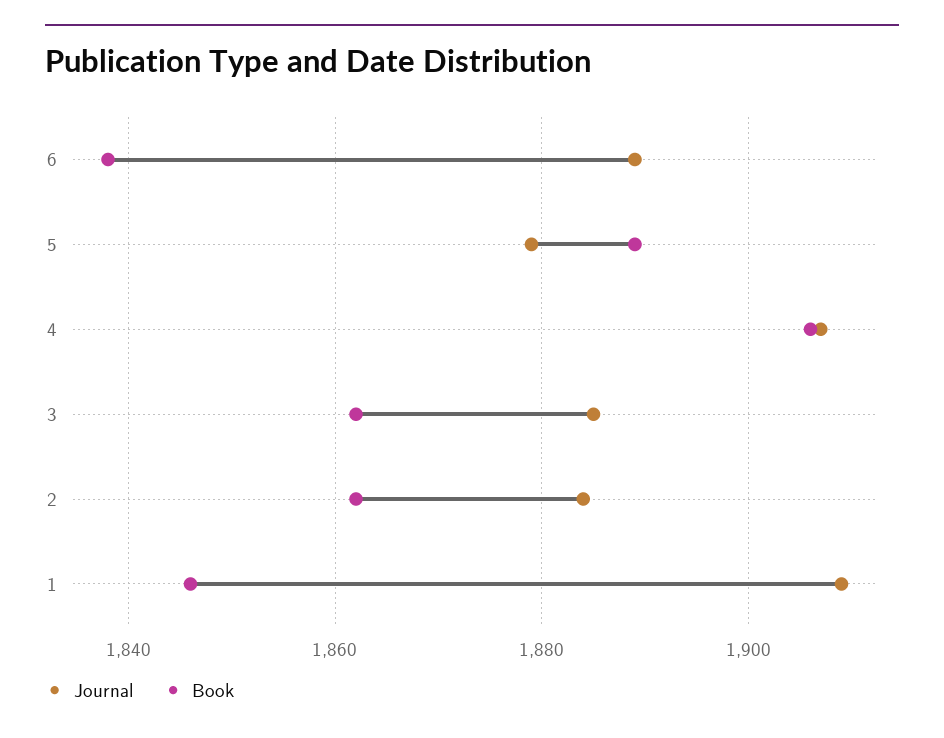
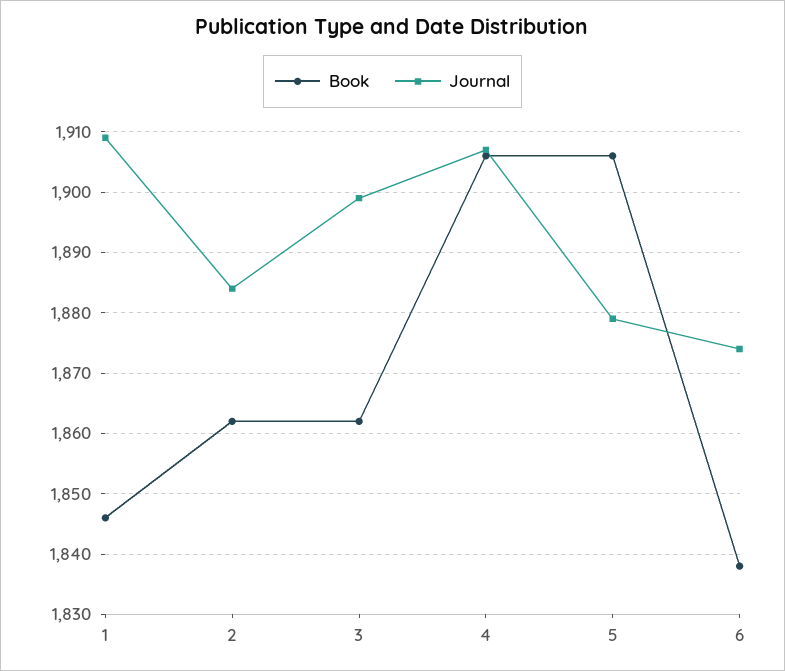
  {
    "Journal": {
-     "6": 1890,
+     "6": 1874,
      "5": 1879,
      "4": 1907,
-     "3": 1885,
+     "3": 1899,
      "2": 1884,
      "1": 1909
    },
    "Book": {
      "6": 1838,
-     "5": 1890,
+     "5": 1906,
      "4": 1906,
      "3": 1862,
      "2": 1862,
      "1": 1846
    }
  }

